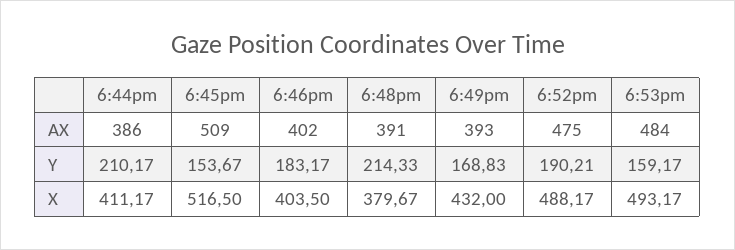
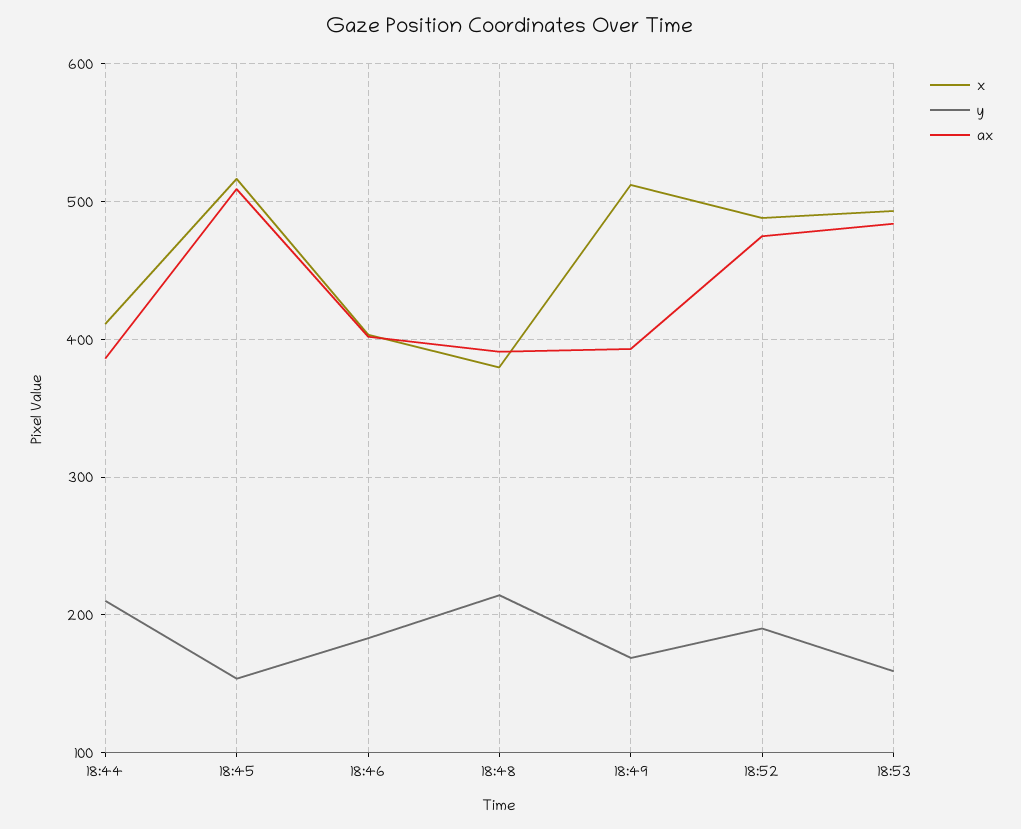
  {
    "AX": {
      "6:44pm": 386,
      "6:45pm": 509,
      "6:46pm": 402,
      "6:48pm": 391,
      "6:49pm": 393,
      "6:52pm": 475,
      "6:53pm": 484
    },
    "Y": {
      "6:44pm": 210.17,
      "6:45pm": 153.67,
      "6:46pm": 183.17,
      "6:48pm": 214.33,
      "6:49pm": 168.83,
      "6:52pm": 190.21,
      "6:53pm": 159.17
    },
    "X": {
      "6:44pm": 411.17,
      "6:45pm": 516.5,
      "6:46pm": 403.5,
      "6:48pm": 379.67,
-     "6:49pm": 432,
+     "6:49pm": 510,
      "6:52pm": 488.17,
      "6:53pm": 493.17
    }
  }

